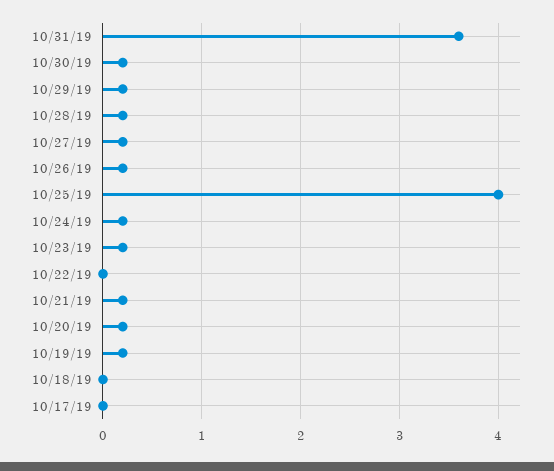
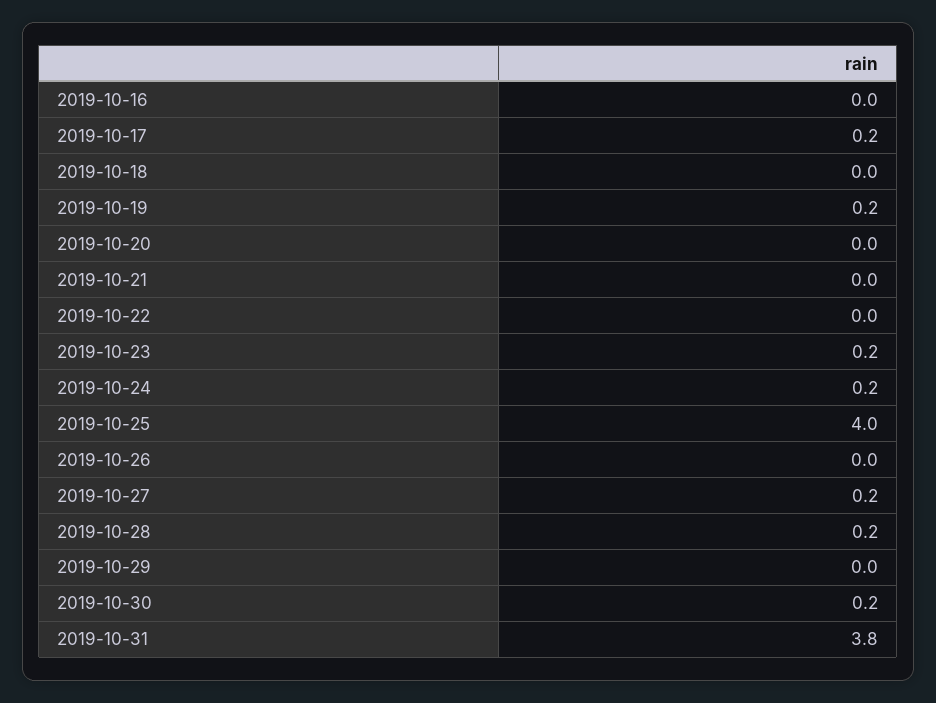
  {
-   "10/31/19": 3.6,
+   "10/31/19": 3.8,
    "10/30/19": 0.2,
-   "10/29/19": 0.2,
+   "10/29/19": 0,
    "10/28/19": 0.2,
    "10/27/19": 0.2,
-   "10/26/19": 0.2,
+   "10/26/19": 0,
    "10/25/19": 4,
    "10/24/19": 0.2,
    "10/23/19": 0.2,
    "10/22/19": 0,
-   "10/21/19": 0.2,
+   "10/21/19": 0,
-   "10/20/19": 0.2,
+   "10/20/19": 0,
    "10/19/19": 0.2,
    "10/18/19": 0,
-   "10/17/19": 0
+   "10/17/19": 0.2,
+   "2019-10-16": 0
  }

